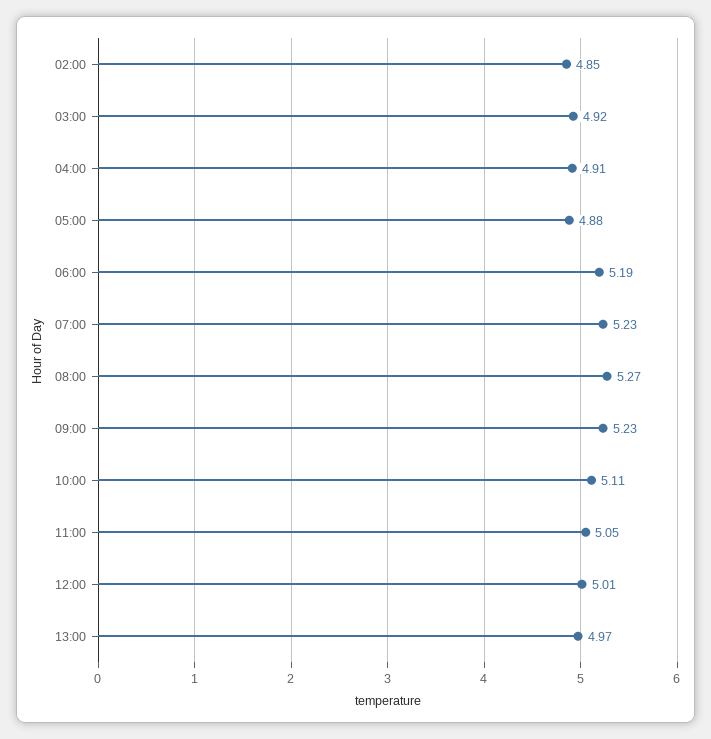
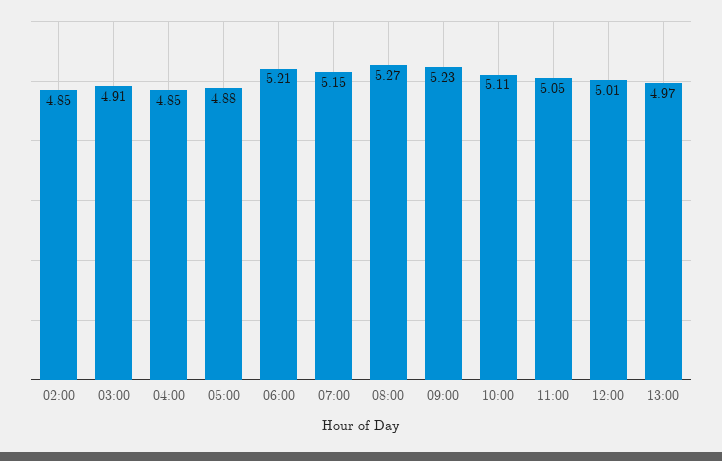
  {
    "02:00": 4.85,
-   "03:00": 4.92,
+   "03:00": 4.91,
-   "04:00": 4.91,
+   "04:00": 4.85,
    "05:00": 4.88,
-   "06:00": 5.19,
+   "06:00": 5.21,
-   "07:00": 5.23,
+   "07:00": 5.15,
    "08:00": 5.27,
    "09:00": 5.23,
    "10:00": 5.11,
    "11:00": 5.05,
    "12:00": 5.01,
    "13:00": 4.97
  }

